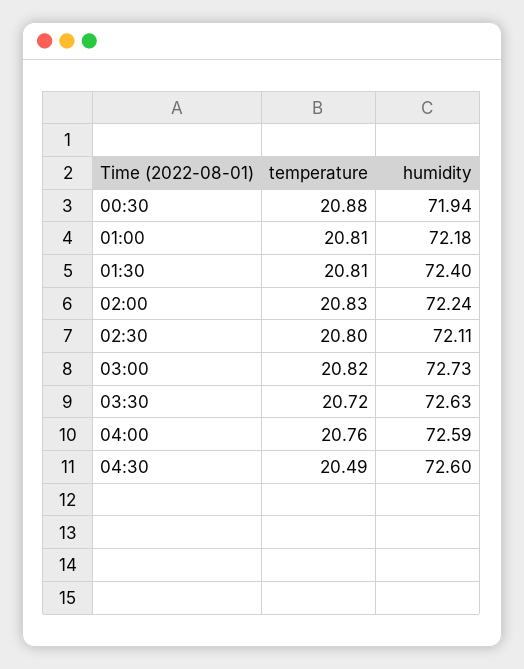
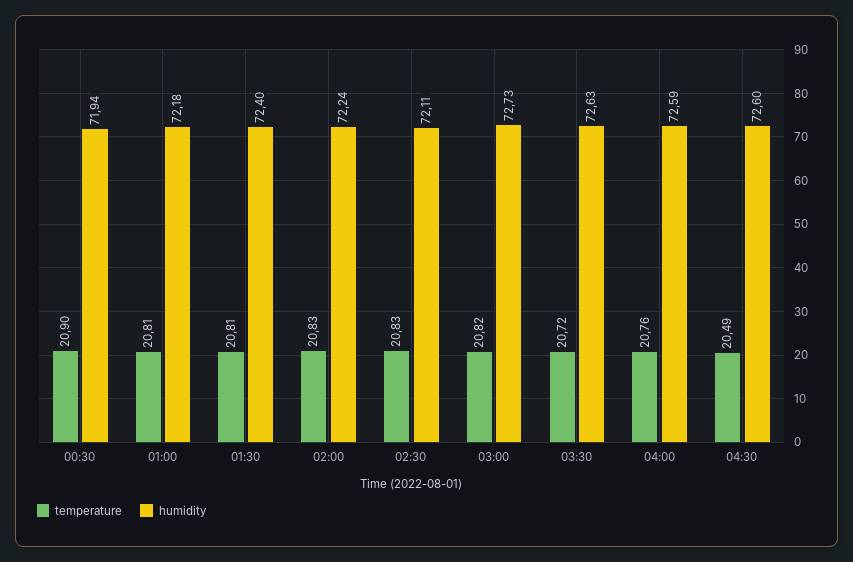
  {
    "temperature": {
-     "00:30": 20.88,
+     "00:30": 20.9,
      "01:00": 20.81,
      "01:30": 20.81,
      "02:00": 20.83,
-     "02:30": 20.8,
+     "02:30": 20.83,
      "03:00": 20.82,
      "03:30": 20.72,
      "04:00": 20.76,
      "04:30": 20.49
    },
    "humidity": {
      "00:30": 71.94,
      "01:00": 72.18,
      "01:30": 72.4,
      "02:00": 72.24,
      "02:30": 72.11,
      "03:00": 72.73,
      "03:30": 72.63,
      "04:00": 72.59,
      "04:30": 72.6
    }
  }

